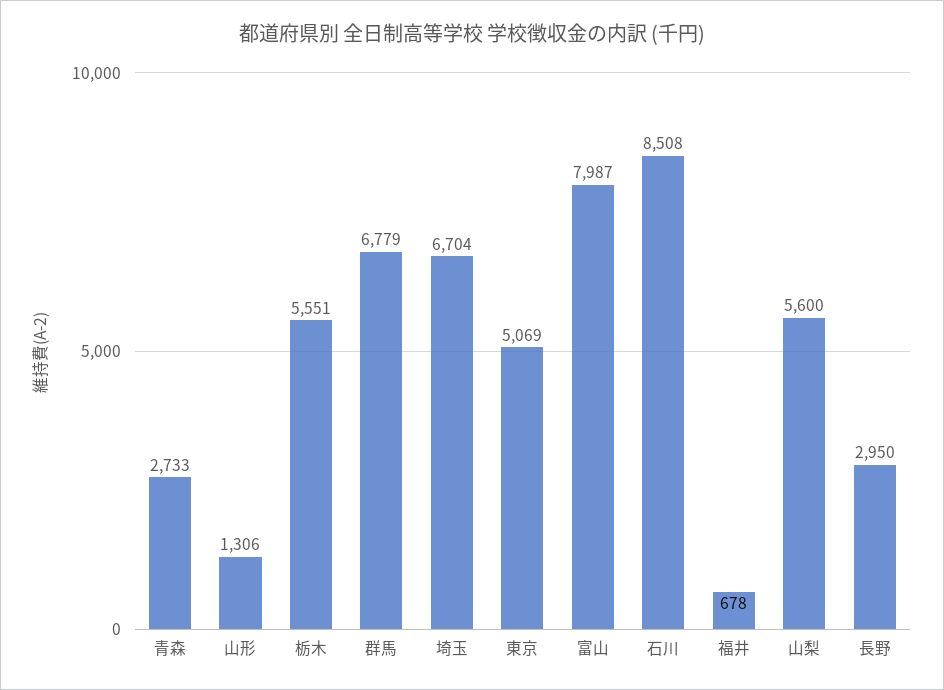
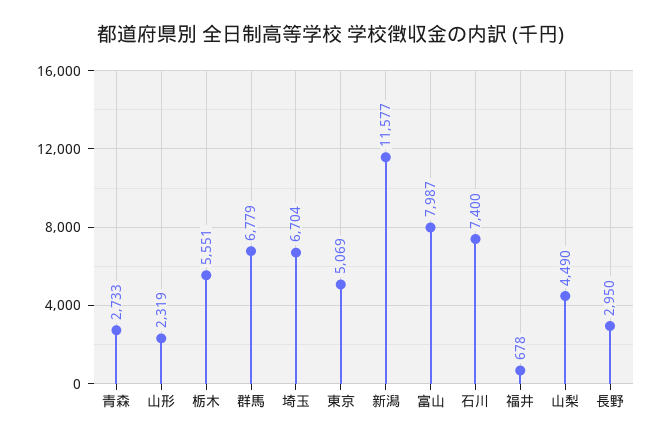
  {
    "青森": 2733,
-   "山形": 1306,
+   "山形": 2319,
    "栃木": 5551,
    "群馬": 6779,
    "埼玉": 6704,
    "東京": 5069,
    "富山": 7987,
-   "石川": 8508,
+   "石川": 7400,
    "福井": 678,
-   "山梨": 5600,
+   "山梨": 4490,
-   "長野": 2950
+   "長野": 2950,
+   "新潟": 11577
  }

